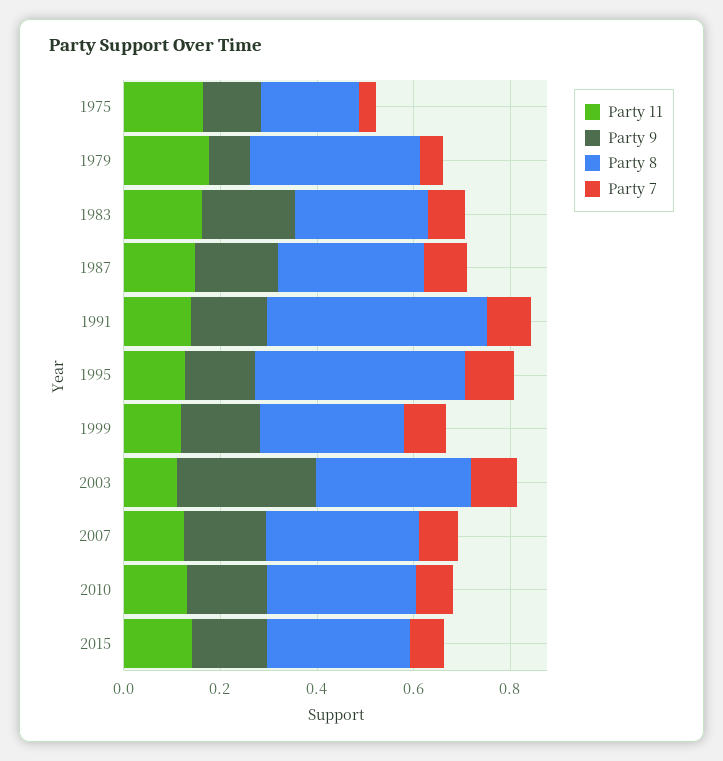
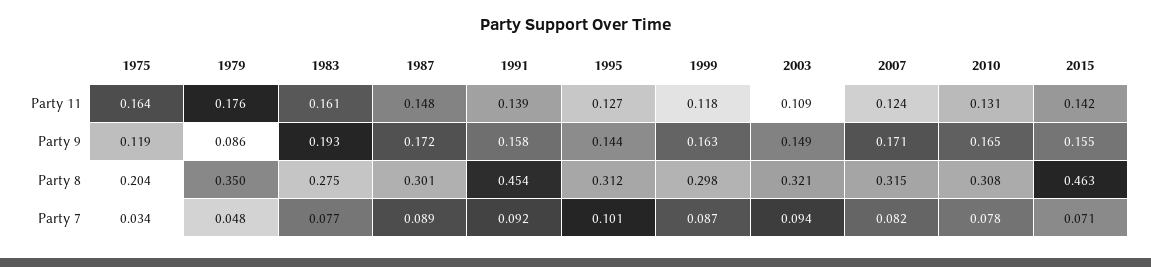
  {
    "Party 11": {
      "1975": 0.164,
      "1979": 0.176,
      "1983": 0.161,
      "1987": 0.148,
      "1991": 0.139,
      "1995": 0.127,
      "1999": 0.118,
      "2003": 0.109,
      "2007": 0.124,
      "2010": 0.131,
      "2015": 0.142
    },
    "Party 9": {
      "1975": 0.119,
      "1979": 0.086,
      "1983": 0.193,
      "1987": 0.172,
      "1991": 0.158,
      "1995": 0.144,
      "1999": 0.163,
-     "2003": 0.3,
+     "2003": 0.149,
      "2007": 0.171,
      "2010": 0.165,
      "2015": 0.155
    },
    "Party 8": {
      "1975": 0.204,
      "1979": 0.35,
      "1983": 0.275,
      "1987": 0.301,
      "1991": 0.454,
-     "1995": 0.45,
+     "1995": 0.312,
      "1999": 0.298,
      "2003": 0.321,
      "2007": 0.315,
      "2010": 0.308,
-     "2015": 0.3
+     "2015": 0.463
    },
    "Party 7": {
      "1975": 0.034,
      "1979": 0.048,
      "1983": 0.077,
      "1987": 0.089,
      "1991": 0.092,
      "1995": 0.101,
      "1999": 0.087,
      "2003": 0.094,
      "2007": 0.082,
      "2010": 0.078,
      "2015": 0.071
    }
  }

